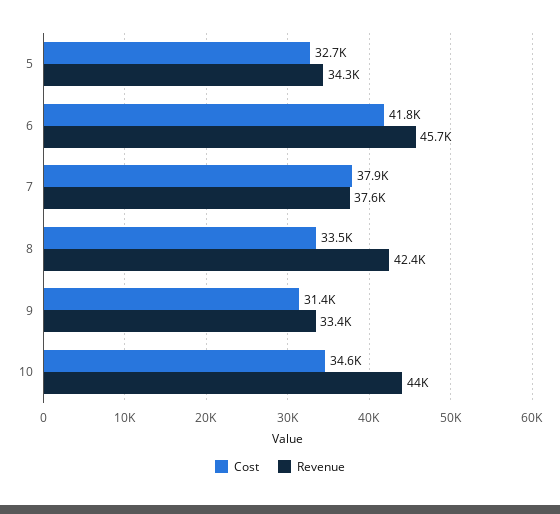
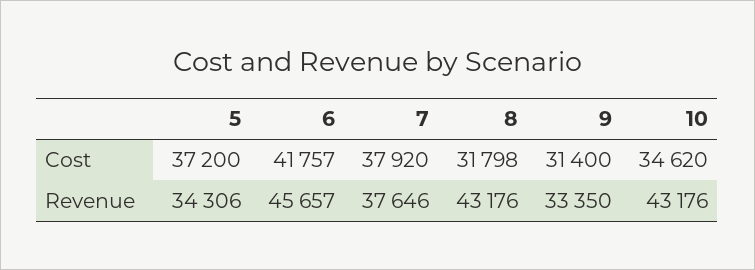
  {
    "Cost": {
-     "5": 32700,
+     "5": 37200,
      "6": 41757,
      "7": 37920,
-     "8": 33500,
+     "8": 31798,
      "9": 31400,
      "10": 34620
    },
    "Revenue": {
      "5": 34306,
      "6": 45657,
      "7": 37646,
-     "8": 42400,
+     "8": 43176,
      "9": 33350,
-     "10": 44000
+     "10": 43176
    }
  }

